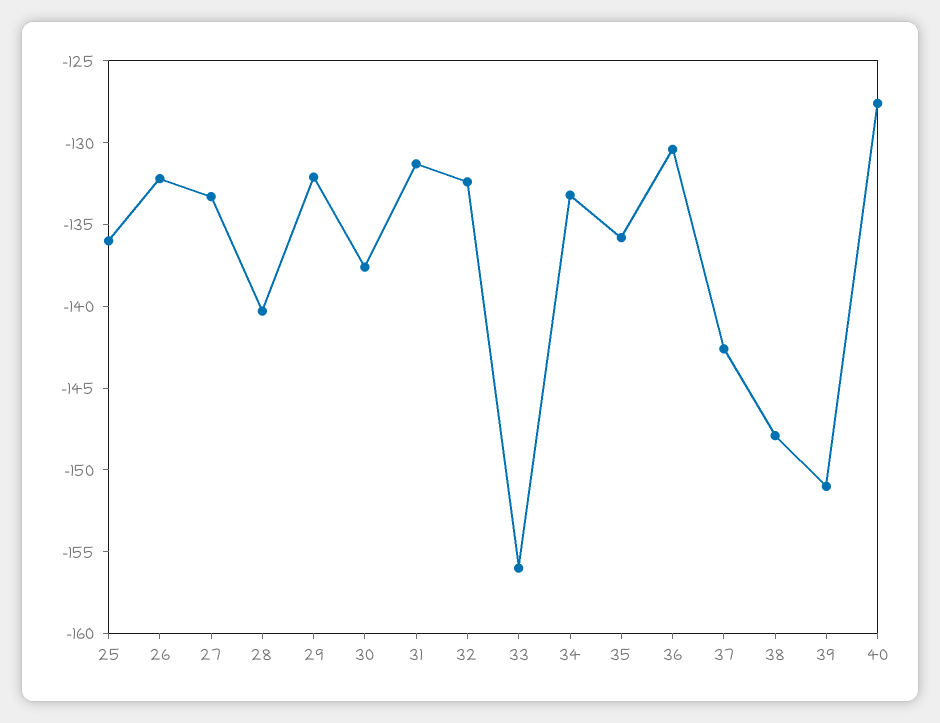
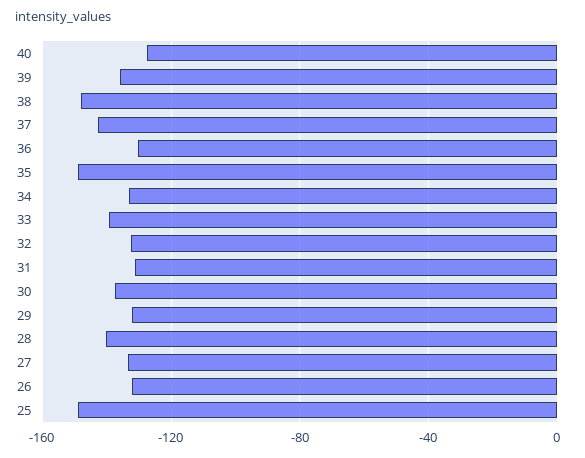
  {
-   "25": -136,
+   "25": -150,
    "26": -132,
    "27": -133,
    "28": -140,
    "29": -132,
    "30": -138,
    "31": -131,
    "32": -132,
-   "33": -156,
+   "33": -140,
    "34": -133,
-   "35": -136,
+   "35": -150,
    "36": -130,
    "37": -143,
    "38": -148,
-   "39": -151,
+   "39": -135,
    "40": -128
  }

